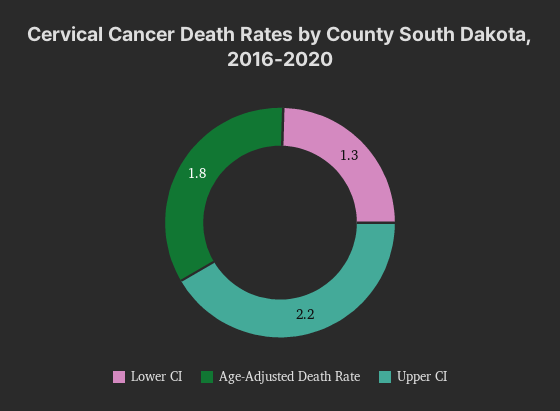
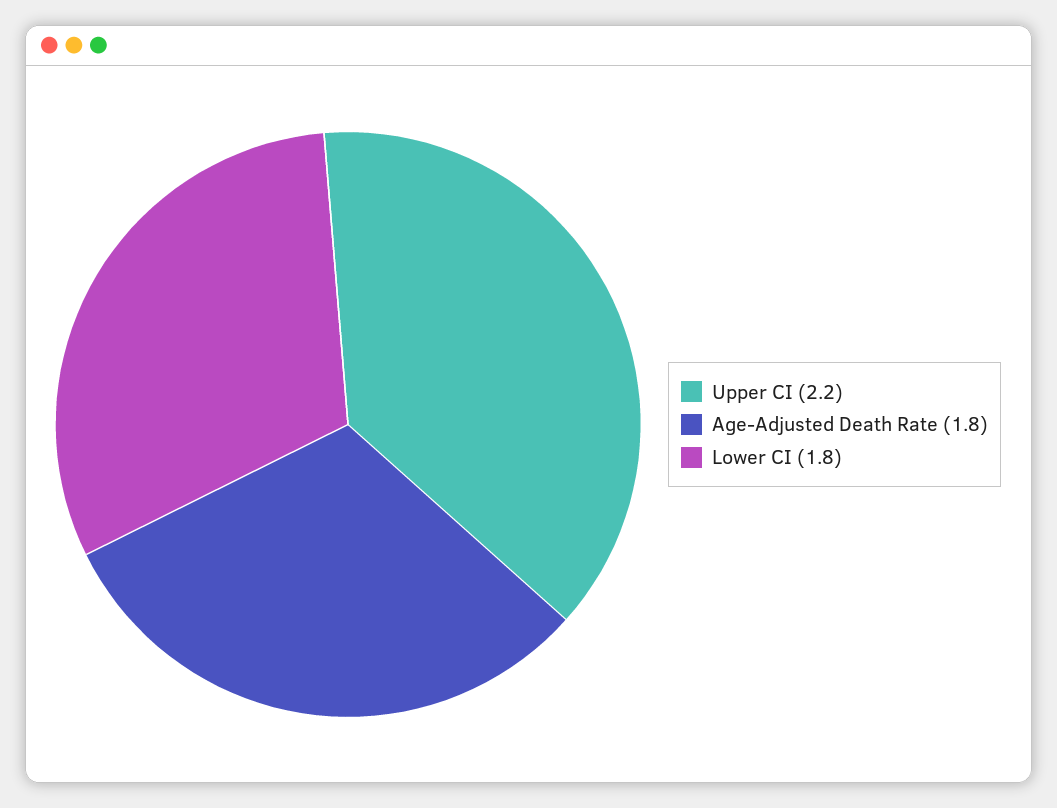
  {
-   "Lower CI": 1.3,
+   "Lower CI": 1.8,
    "Age-Adjusted Death Rate": 1.8,
    "Upper CI": 2.2
  }

